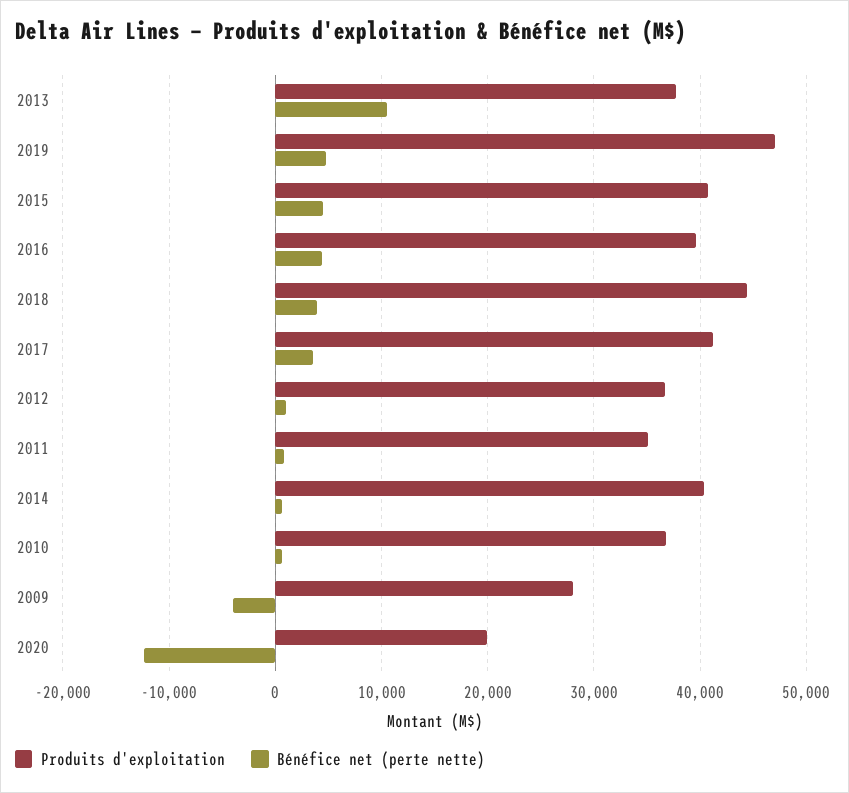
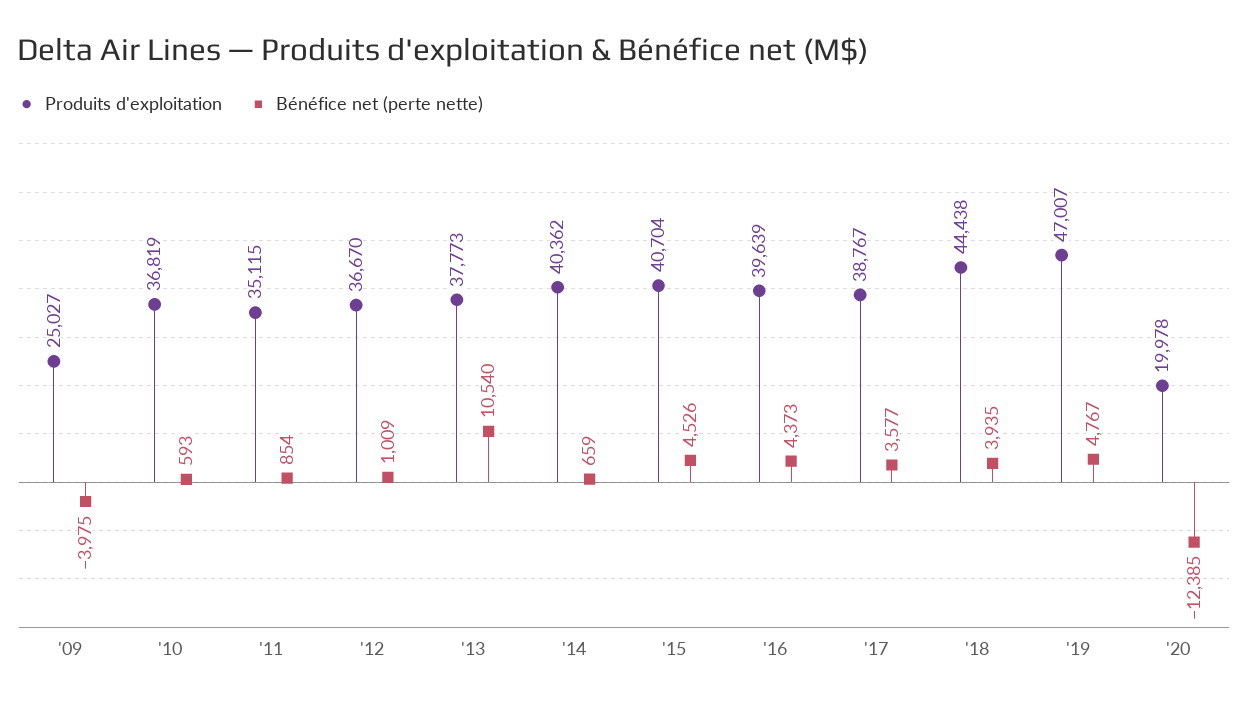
  {
    "Produits d'exploitation": {
      "2013": 37773,
      "2019": 47007,
      "2015": 40704,
      "2016": 39639,
      "2018": 44438,
-     "2017": 41000,
+     "2017": 38767,
      "2012": 36670,
      "2011": 35115,
      "2014": 40362,
      "2010": 36819,
-     "2009": 28000,
+     "2009": 25027,
      "2020": 19978
    },
    "Bénéfice net (perte nette)": {
      "2013": 10540,
      "2019": 4767,
      "2015": 4526,
      "2016": 4373,
      "2018": 3935,
      "2017": 3577,
      "2012": 1009,
      "2011": 854,
      "2014": 659,
      "2010": 593,
      "2009": -3975,
      "2020": -12385
    }
  }

